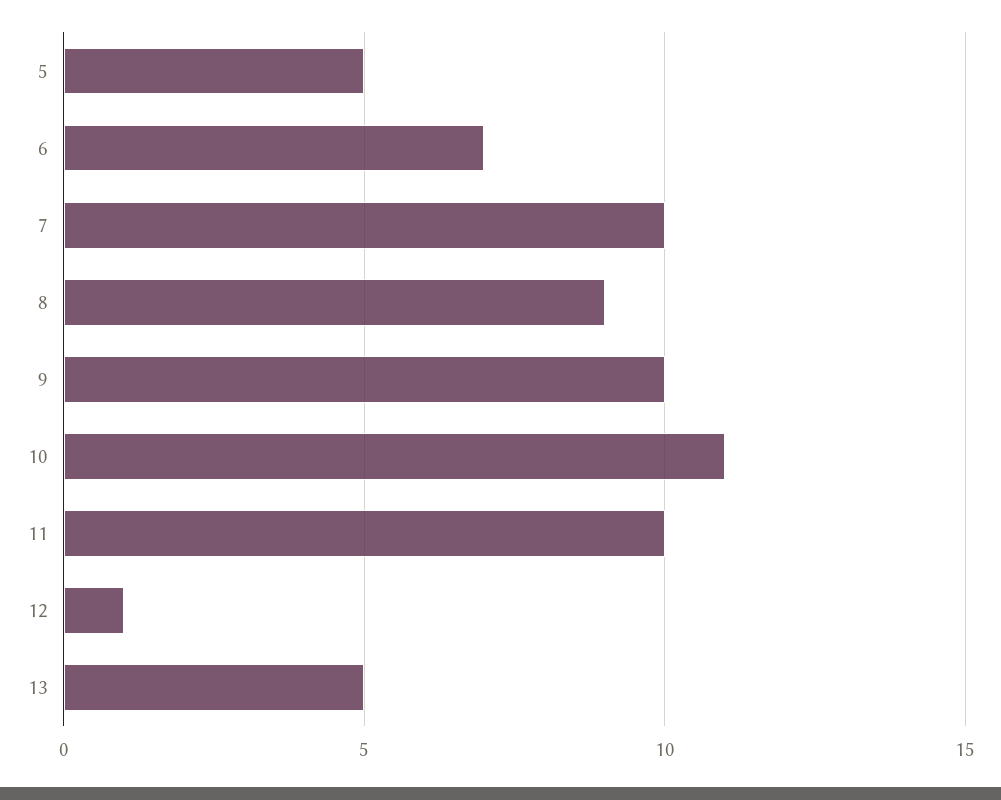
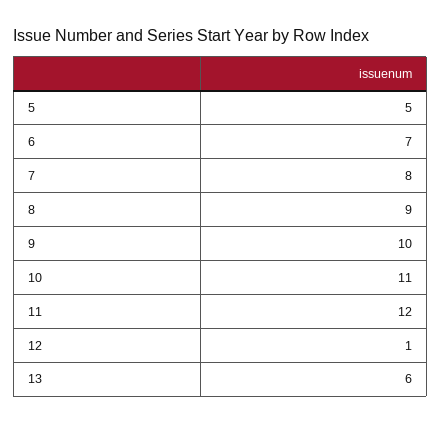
  {
    "5": 5,
    "6": 7,
-   "7": 10,
+   "7": 8,
    "8": 9,
    "9": 10,
    "10": 11,
-   "11": 10,
+   "11": 12,
    "12": 1,
-   "13": 5
+   "13": 6
  }

